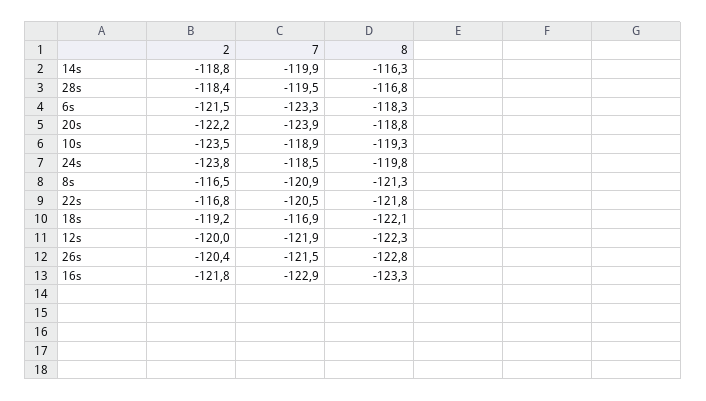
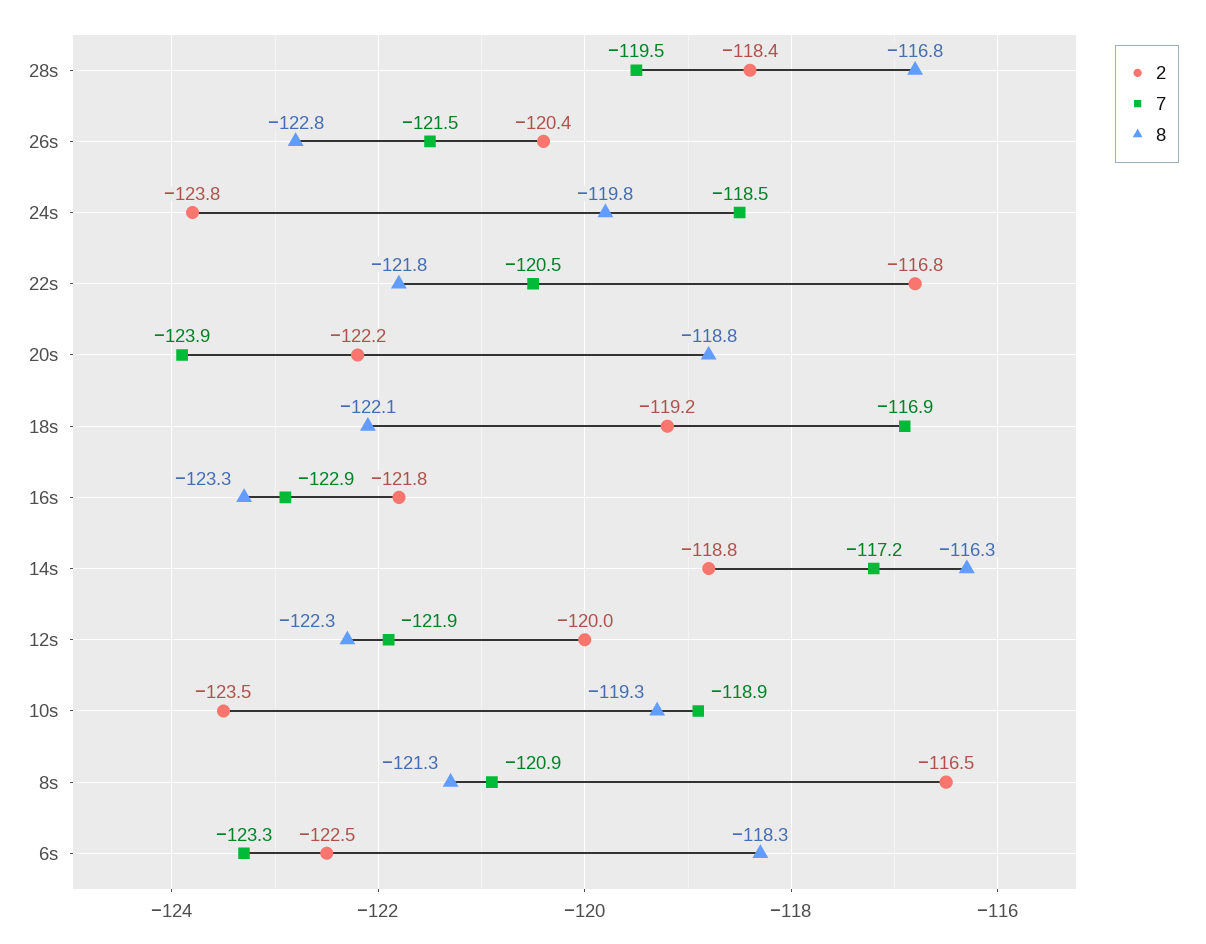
  {
    "2": {
      "14s": -118.8,
      "28s": -118.4,
-     "6s": -121.5,
+     "6s": -122.5,
      "20s": -122.2,
      "10s": -123.5,
      "24s": -123.8,
      "8s": -116.5,
      "22s": -116.8,
      "18s": -119.2,
      "12s": -120,
      "26s": -120.4,
      "16s": -121.8
    },
    "7": {
-     "14s": -119.9,
+     "14s": -117.2,
      "28s": -119.5,
      "6s": -123.3,
      "20s": -123.9,
      "10s": -118.9,
      "24s": -118.5,
      "8s": -120.9,
      "22s": -120.5,
      "18s": -116.9,
      "12s": -121.9,
      "26s": -121.5,
      "16s": -122.9
    },
    "8": {
      "14s": -116.3,
      "28s": -116.8,
      "6s": -118.3,
      "20s": -118.8,
      "10s": -119.3,
      "24s": -119.8,
      "8s": -121.3,
      "22s": -121.8,
      "18s": -122.1,
      "12s": -122.3,
      "26s": -122.8,
      "16s": -123.3
    }
  }

